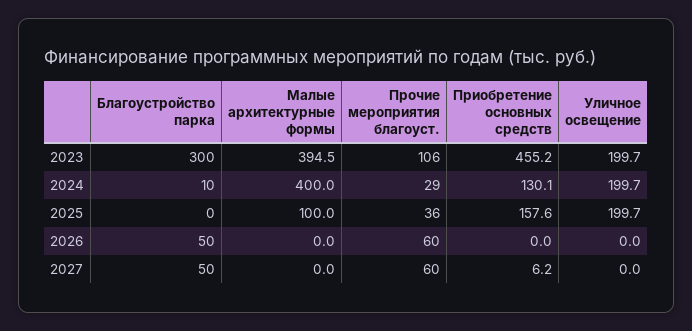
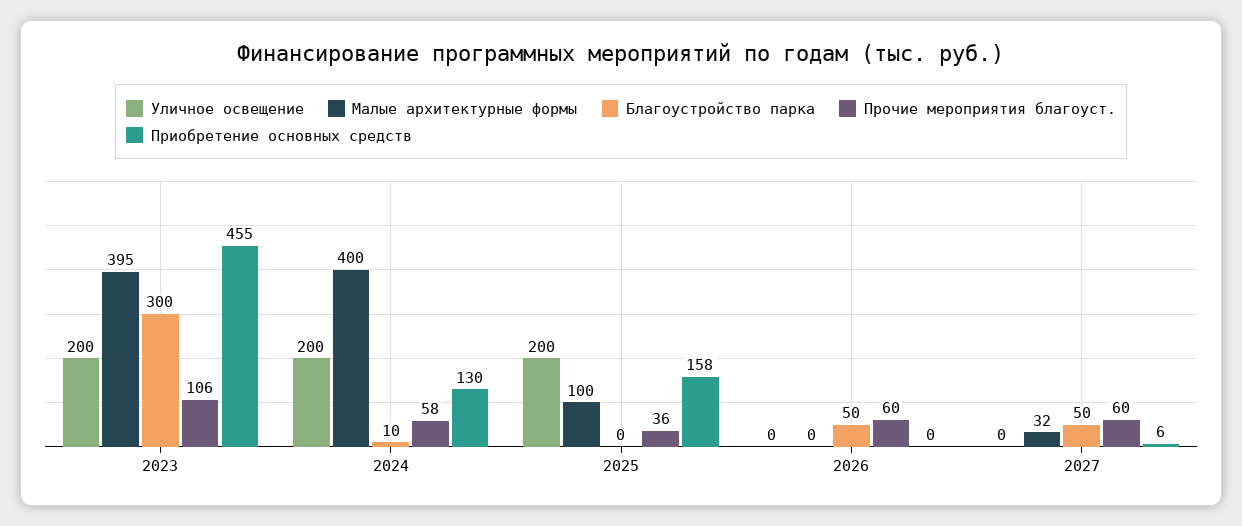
  {
    "Благоустройство парка": {
      "2023": 300,
      "2024": 10,
      "2025": 0,
      "2026": 50,
      "2027": 50
    },
    "Малые архитектурные формы": {
      "2023": 394.5,
      "2024": 400,
      "2025": 100,
      "2026": 0,
-     "2027": 0
+     "2027": 32
    },
    "Прочие мероприятия благоуст.": {
      "2023": 106,
-     "2024": 29,
+     "2024": 58,
      "2025": 36,
      "2026": 60,
      "2027": 60
    },
    "Приобретение основных средств": {
      "2023": 455.2,
      "2024": 130.1,
      "2025": 157.6,
      "2026": 0,
      "2027": 6.2
    },
    "Уличное освещение": {
      "2023": 199.7,
      "2024": 199.7,
      "2025": 199.7,
      "2026": 0,
      "2027": 0
    }
  }

